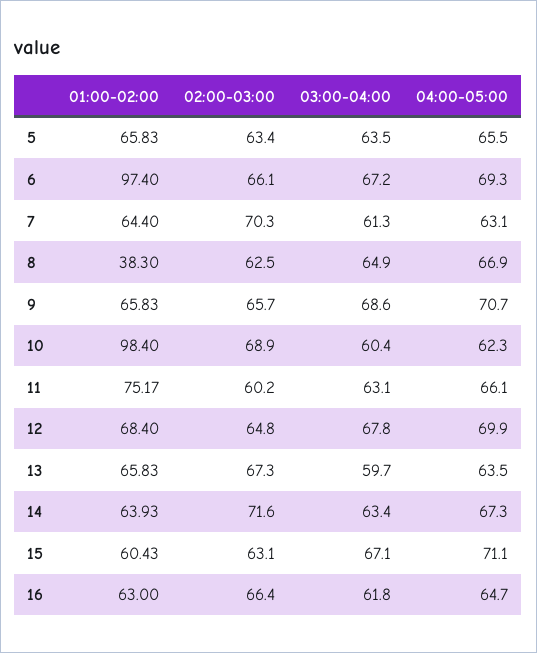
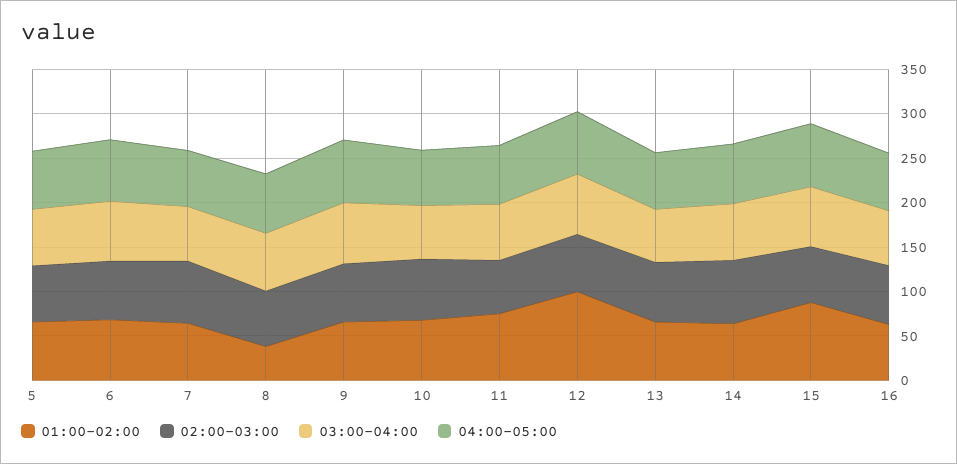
  {
    "01:00-02:00": {
      "5": 65.83,
-     "6": 97.4,
+     "6": 70,
      "7": 64.4,
      "8": 38.3,
      "9": 65.83,
-     "10": 98.4,
+     "10": 70,
      "11": 75.17,
-     "12": 68.4,
+     "12": 100,
      "13": 65.83,
      "14": 63.93,
-     "15": 60.43,
+     "15": 90,
      "16": 63
    },
    "02:00-03:00": {
      "5": 63.4,
      "6": 66.1,
      "7": 70.3,
      "8": 62.5,
      "9": 65.7,
      "10": 68.9,
      "11": 60.2,
      "12": 64.8,
      "13": 67.3,
      "14": 71.6,
      "15": 63.1,
      "16": 66.4
    },
    "03:00-04:00": {
      "5": 63.5,
      "6": 67.2,
      "7": 61.3,
      "8": 64.9,
      "9": 68.6,
      "10": 60.4,
      "11": 63.1,
      "12": 67.8,
      "13": 59.7,
      "14": 63.4,
      "15": 67.1,
      "16": 61.8
    },
    "04:00-05:00": {
      "5": 65.5,
      "6": 69.3,
      "7": 63.1,
      "8": 66.9,
      "9": 70.7,
      "10": 62.3,
      "11": 66.1,
      "12": 69.9,
      "13": 63.5,
      "14": 67.3,
      "15": 71.1,
      "16": 64.7
    }
  }

